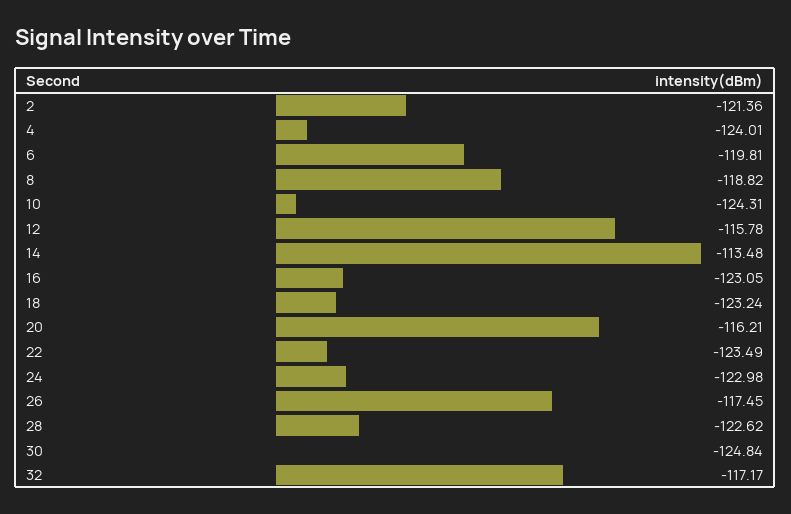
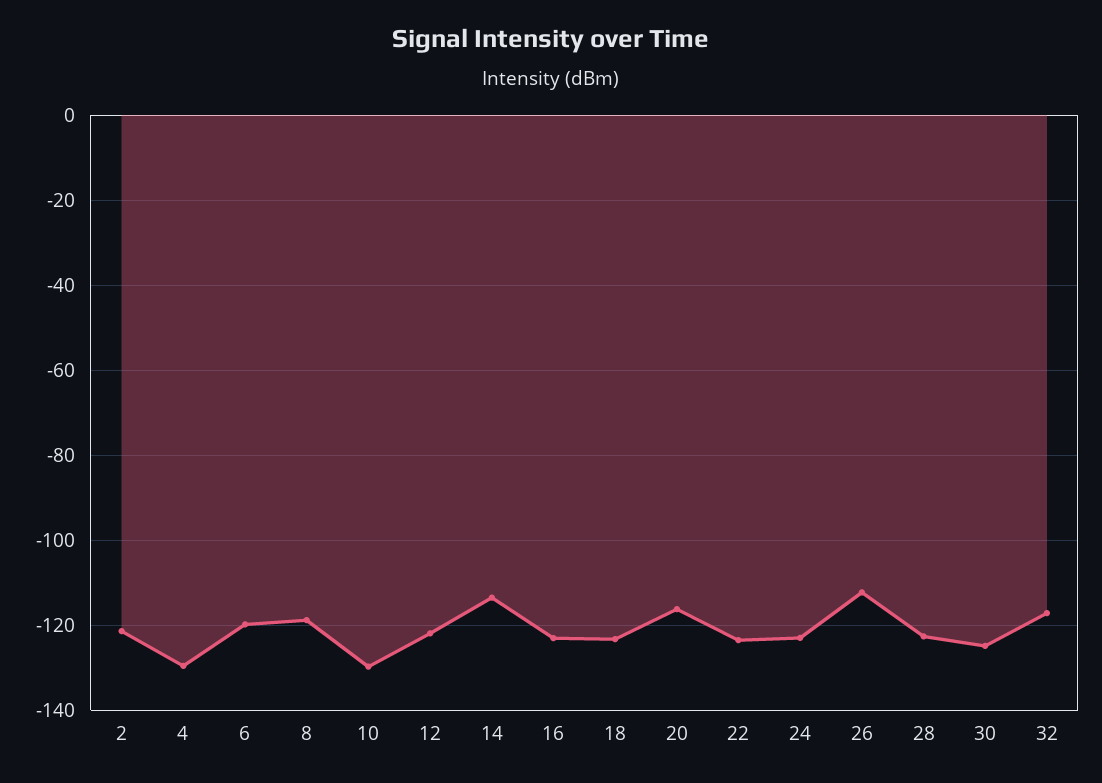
  {
    "2": -121.36,
-   "4": -124.01,
+   "4": -130,
    "6": -119.81,
    "8": -118.82,
-   "10": -124.31,
+   "10": -130,
-   "12": -115.78,
+   "12": -122,
    "14": -113.48,
    "16": -123.05,
    "18": -123.24,
    "20": -116.21,
    "22": -123.49,
    "24": -122.98,
-   "26": -117.45,
+   "26": -112,
    "28": -122.62,
    "30": -124.84,
    "32": -117.17
  }

